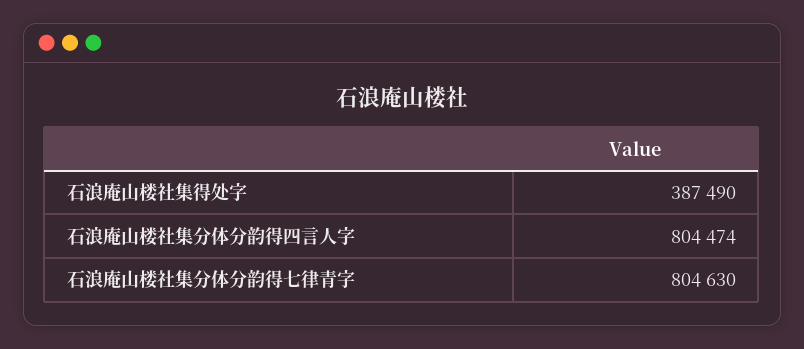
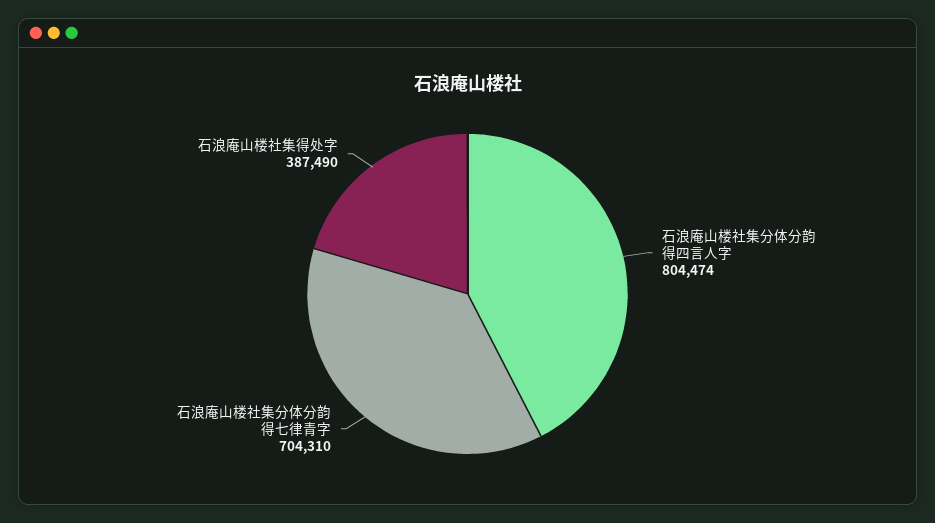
  {
    "石浪庵山楼社集得处字": 387490,
    "石浪庵山楼社集分体分韵得四言人字": 804474,
-   "石浪庵山楼社集分体分韵得七律青字": 804630
+   "石浪庵山楼社集分体分韵得七律青字": 704310
  }

